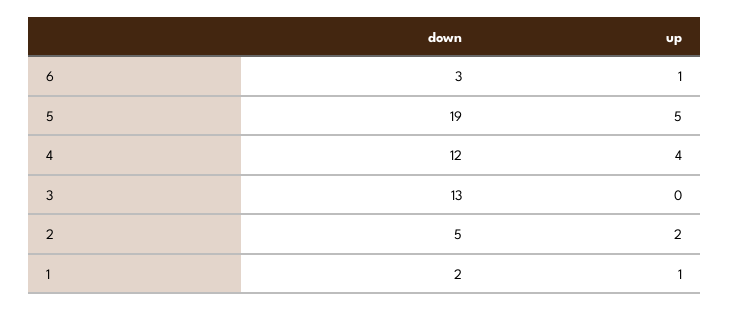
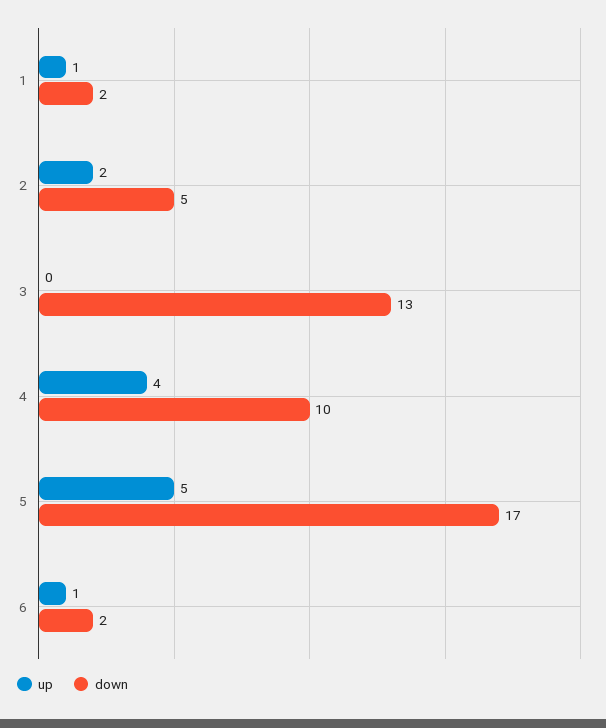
  {
    "down": {
-     "6": 3,
+     "6": 2,
-     "5": 19,
+     "5": 17,
-     "4": 12,
+     "4": 10,
      "3": 13,
      "2": 5,
      "1": 2
    },
    "up": {
      "6": 1,
      "5": 5,
      "4": 4,
      "3": 0,
      "2": 2,
      "1": 1
    }
  }

